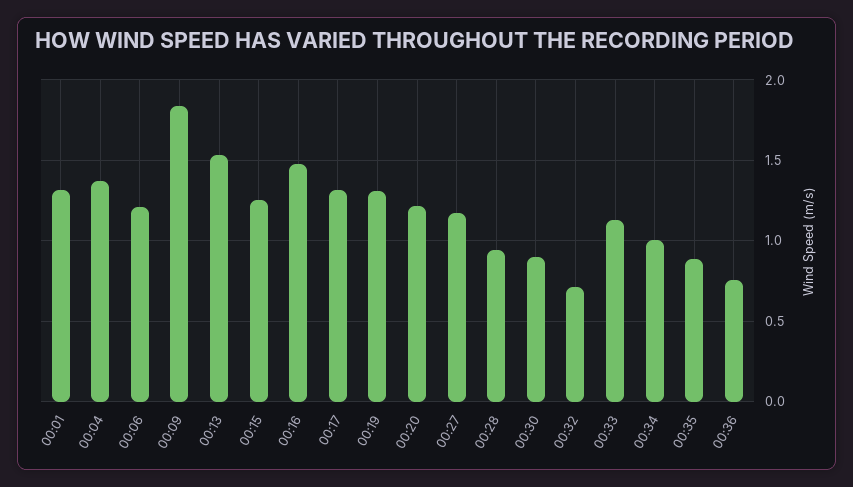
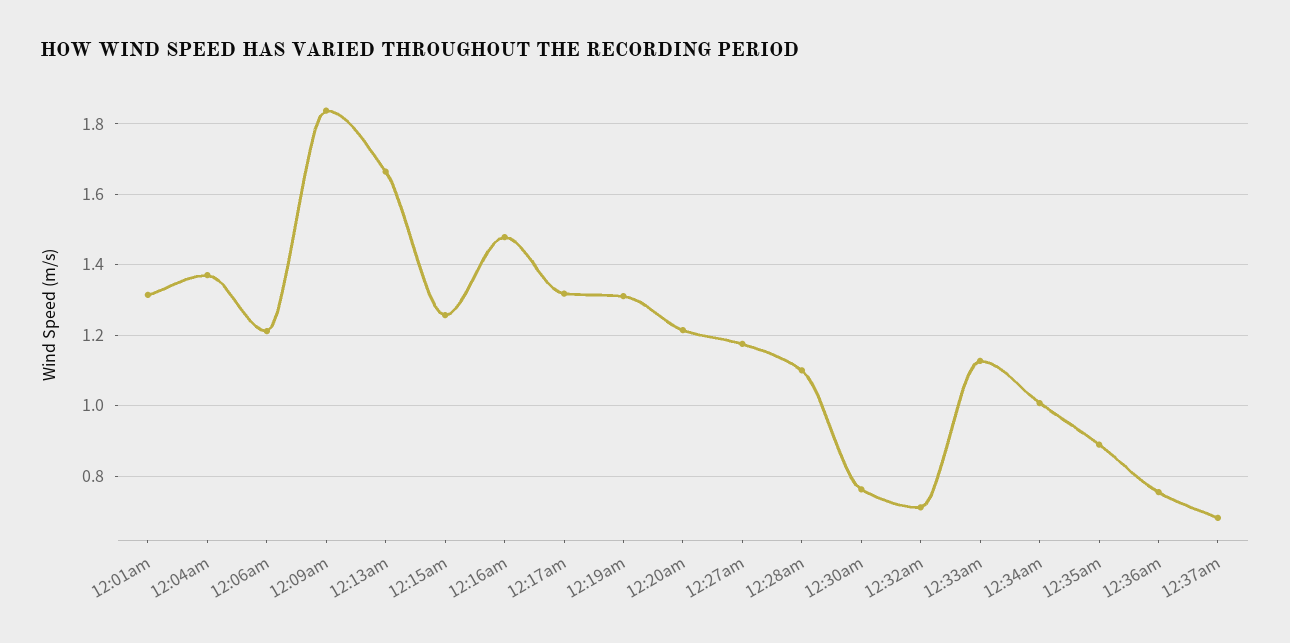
  {
    "00:01": 1.32,
    "00:04": 1.38,
    "00:06": 1.22,
    "00:09": 1.84,
-   "00:13": 1.55,
+   "00:13": 1.66,
    "00:15": 1.26,
    "00:16": 1.48,
    "00:17": 1.32,
    "00:19": 1.32,
    "00:20": 1.22,
    "00:27": 1.18,
-   "00:28": 0.95,
+   "00:28": 1.1,
-   "00:30": 0.9,
+   "00:30": 0.76,
    "00:32": 0.72,
    "00:33": 1.12,
    "00:34": 1,
    "00:35": 0.88,
-   "00:36": 0.76
+   "00:36": 0.76,
+   "12:37am": 0.68
  }

